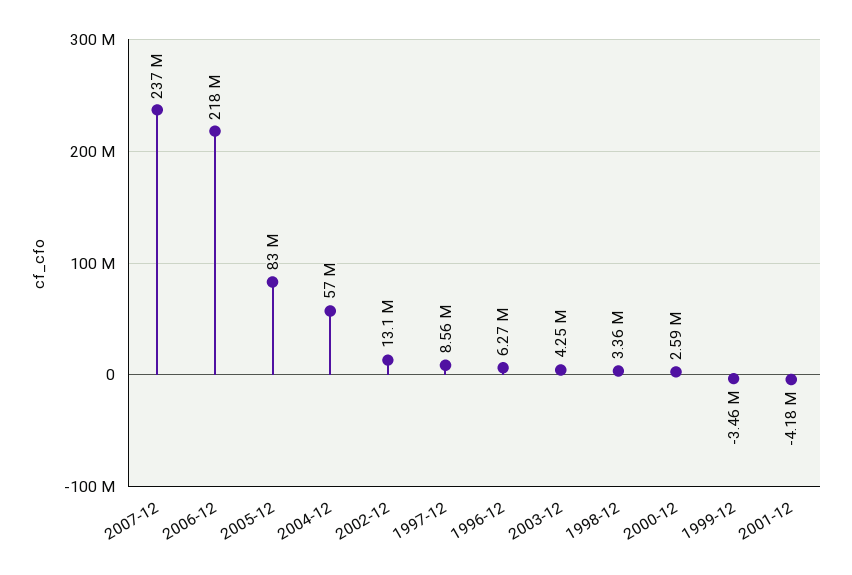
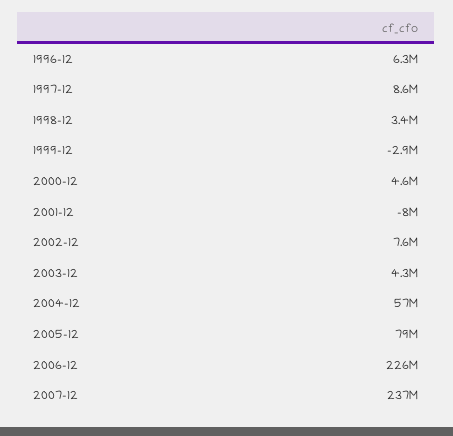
  {
    "2007-12": 237000000,
-   "2006-12": 218000000,
+   "2006-12": 226000000,
-   "2005-12": 83000000,
+   "2005-12": 79000000,
    "2004-12": 57000000,
-   "2002-12": 13100000,
+   "2002-12": 7600000,
    "1997-12": 8560000,
    "1996-12": 6270000,
    "2003-12": 4250000,
    "1998-12": 3360000,
-   "2000-12": 2590000,
+   "2000-12": 4600000,
-   "1999-12": -3460000,
+   "1999-12": -2900000,
-   "2001-12": -4180000
+   "2001-12": -8000000
  }

